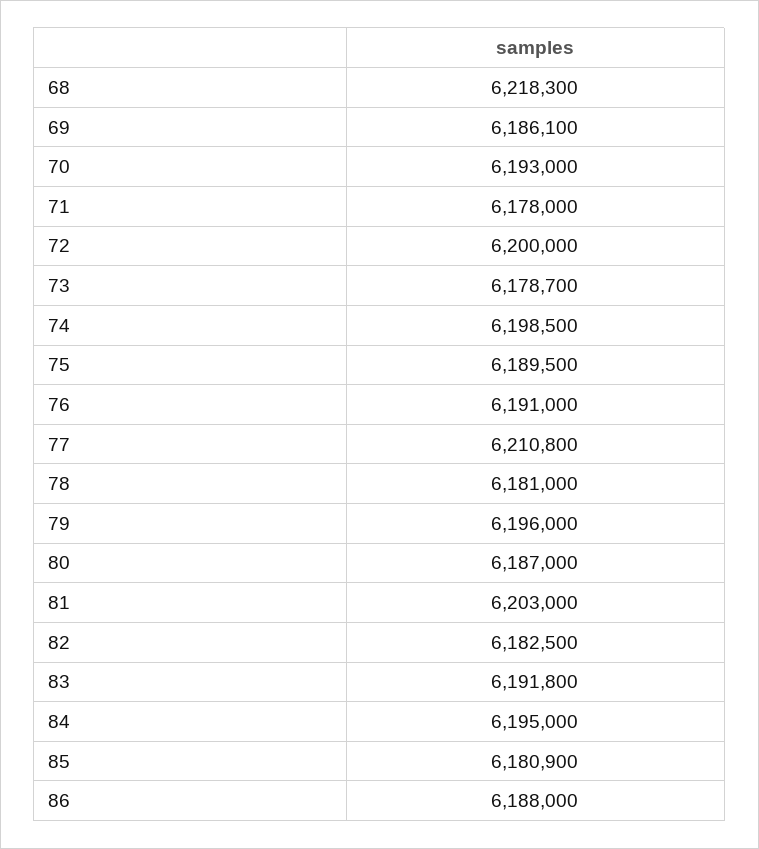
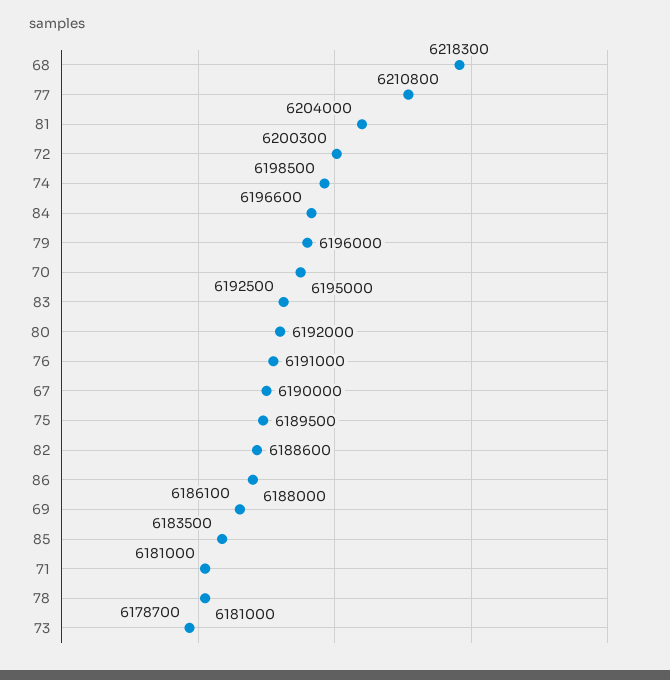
  {
    "68": 6218300,
    "69": 6186100,
-   "70": 6193000,
+   "70": 6195000,
-   "71": 6178000,
+   "71": 6181000,
-   "72": 6200000,
+   "72": 6200300,
    "73": 6178700,
    "74": 6198500,
    "75": 6189500,
    "76": 6191000,
    "77": 6210800,
    "78": 6181000,
    "79": 6196000,
-   "80": 6187000,
+   "80": 6192000,
-   "81": 6203000,
+   "81": 6204000,
-   "82": 6182500,
+   "82": 6188600,
-   "83": 6191800,
+   "83": 6192500,
-   "84": 6195000,
+   "84": 6196600,
-   "85": 6180900,
+   "85": 6183500,
-   "86": 6188000
+   "86": 6188000,
+   "67": 6190000
  }

